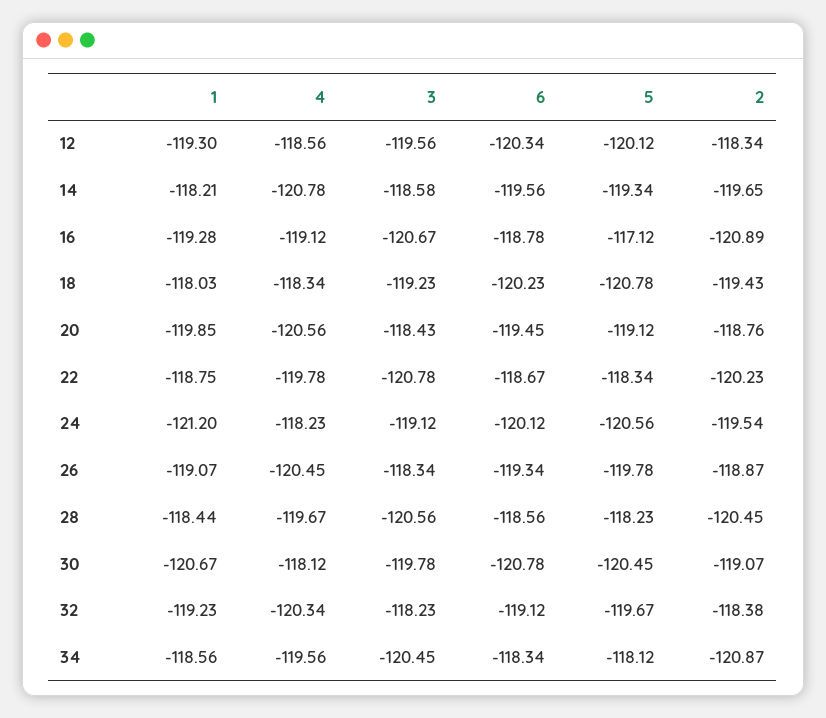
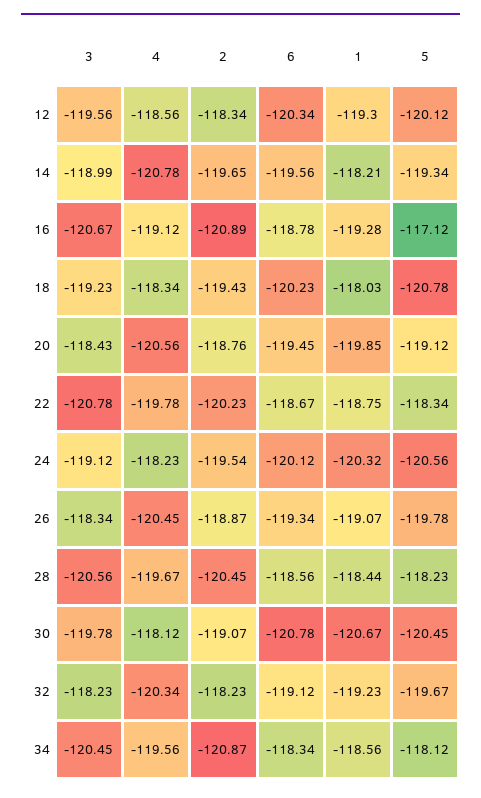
  {
    "1": {
      "12": -119.3,
      "14": -118.21,
      "16": -119.28,
      "18": -118.03,
      "20": -119.85,
      "22": -118.75,
-     "24": -121.2,
+     "24": -120.32,
      "26": -119.07,
      "28": -118.44,
      "30": -120.67,
      "32": -119.23,
      "34": -118.56
    },
    "4": {
      "12": -118.56,
      "14": -120.78,
      "16": -119.12,
      "18": -118.34,
      "20": -120.56,
      "22": -119.78,
      "24": -118.23,
      "26": -120.45,
      "28": -119.67,
      "30": -118.12,
      "32": -120.34,
      "34": -119.56
    },
    "3": {
      "12": -119.56,
-     "14": -118.58,
+     "14": -118.99,
      "16": -120.67,
      "18": -119.23,
      "20": -118.43,
      "22": -120.78,
      "24": -119.12,
      "26": -118.34,
      "28": -120.56,
      "30": -119.78,
      "32": -118.23,
      "34": -120.45
    },
    "6": {
      "12": -120.34,
      "14": -119.56,
      "16": -118.78,
      "18": -120.23,
      "20": -119.45,
      "22": -118.67,
      "24": -120.12,
      "26": -119.34,
      "28": -118.56,
      "30": -120.78,
      "32": -119.12,
      "34": -118.34
    },
    "5": {
      "12": -120.12,
      "14": -119.34,
      "16": -117.12,
      "18": -120.78,
      "20": -119.12,
      "22": -118.34,
      "24": -120.56,
      "26": -119.78,
      "28": -118.23,
      "30": -120.45,
      "32": -119.67,
      "34": -118.12
    },
    "2": {
      "12": -118.34,
      "14": -119.65,
      "16": -120.89,
      "18": -119.43,
      "20": -118.76,
      "22": -120.23,
      "24": -119.54,
      "26": -118.87,
      "28": -120.45,
      "30": -119.07,
-     "32": -118.38,
+     "32": -118.23,
      "34": -120.87
    }
  }

